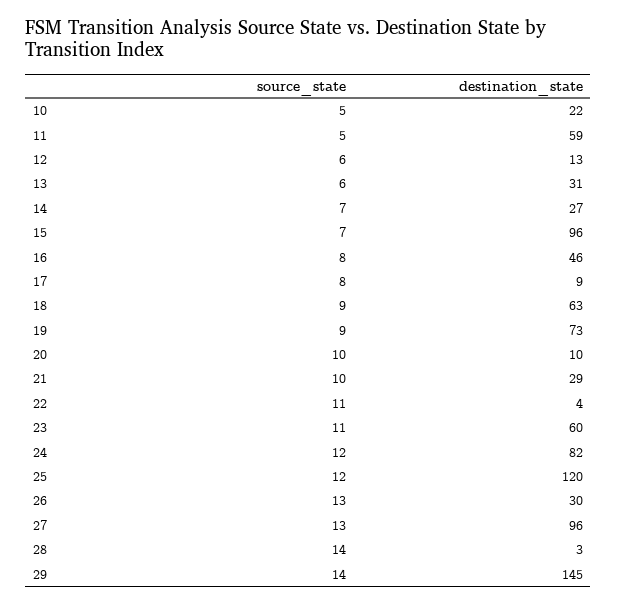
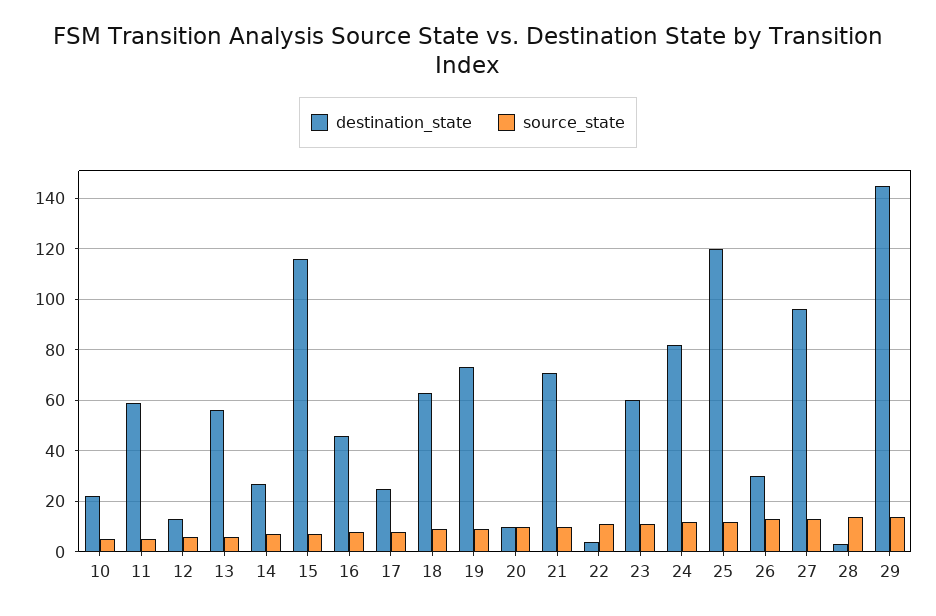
  {
    "source_state": {
      "10": 5,
      "11": 5,
      "12": 6,
      "13": 6,
      "14": 7,
      "15": 7,
      "16": 8,
      "17": 8,
      "18": 9,
      "19": 9,
      "20": 10,
      "21": 10,
      "22": 11,
      "23": 11,
      "24": 12,
      "25": 12,
      "26": 13,
      "27": 13,
      "28": 14,
      "29": 14
    },
    "destination_state": {
      "10": 22,
      "11": 59,
      "12": 13,
-     "13": 31,
+     "13": 55,
      "14": 27,
-     "15": 96,
+     "15": 115,
      "16": 46,
-     "17": 9,
+     "17": 25,
      "18": 63,
      "19": 73,
      "20": 10,
-     "21": 29,
+     "21": 70,
      "22": 4,
      "23": 60,
      "24": 82,
      "25": 120,
      "26": 30,
      "27": 96,
      "28": 3,
      "29": 145
    }
  }

